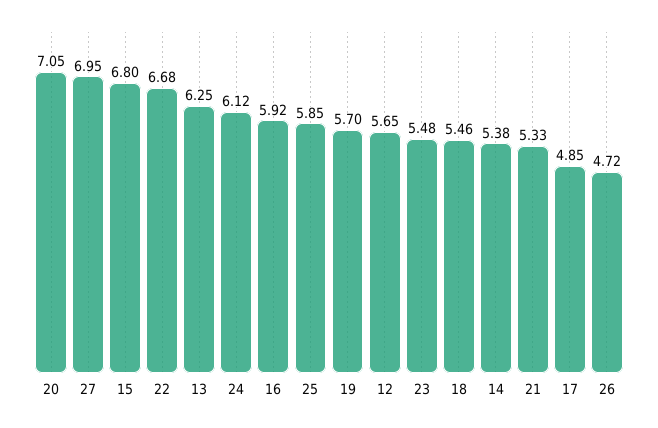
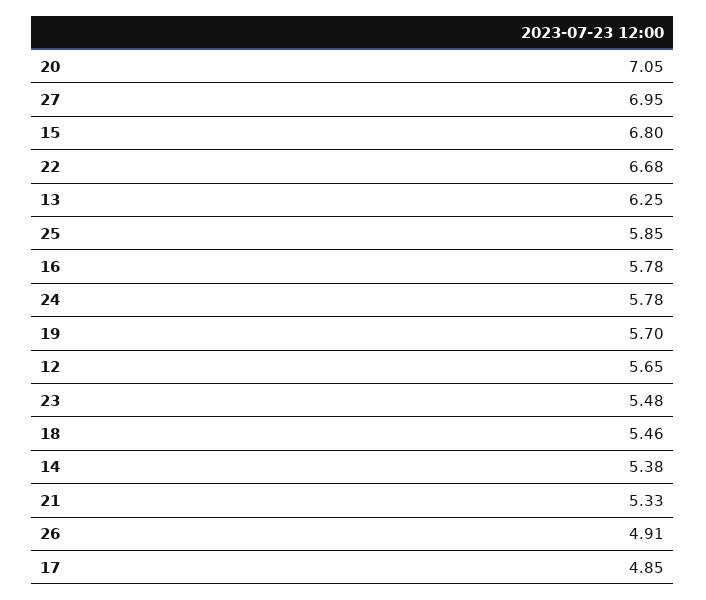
  {
    "20": 7.05,
    "27": 6.95,
    "15": 6.8,
    "22": 6.68,
    "13": 6.25,
-   "24": 6.12,
+   "24": 5.78,
-   "16": 5.92,
+   "16": 5.78,
    "25": 5.85,
    "19": 5.7,
    "12": 5.65,
    "23": 5.48,
    "18": 5.46,
    "14": 5.38,
    "21": 5.33,
    "17": 4.85,
-   "26": 4.72
+   "26": 4.91
  }

